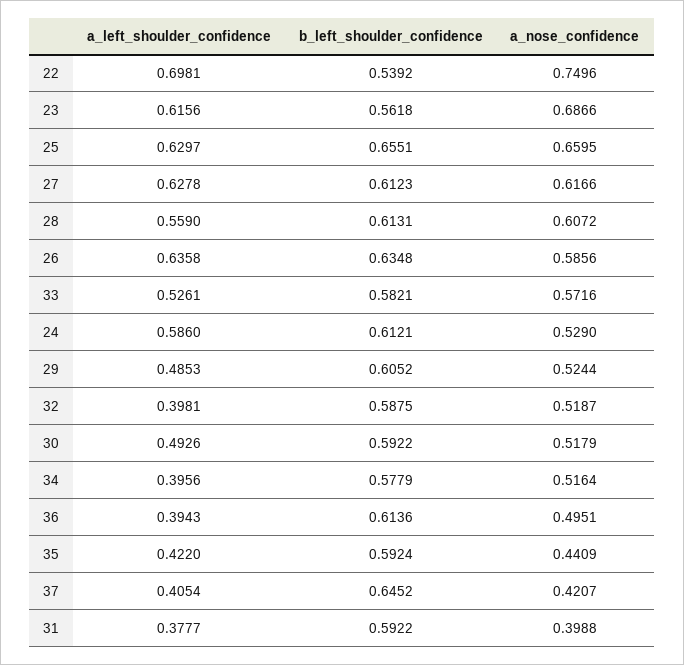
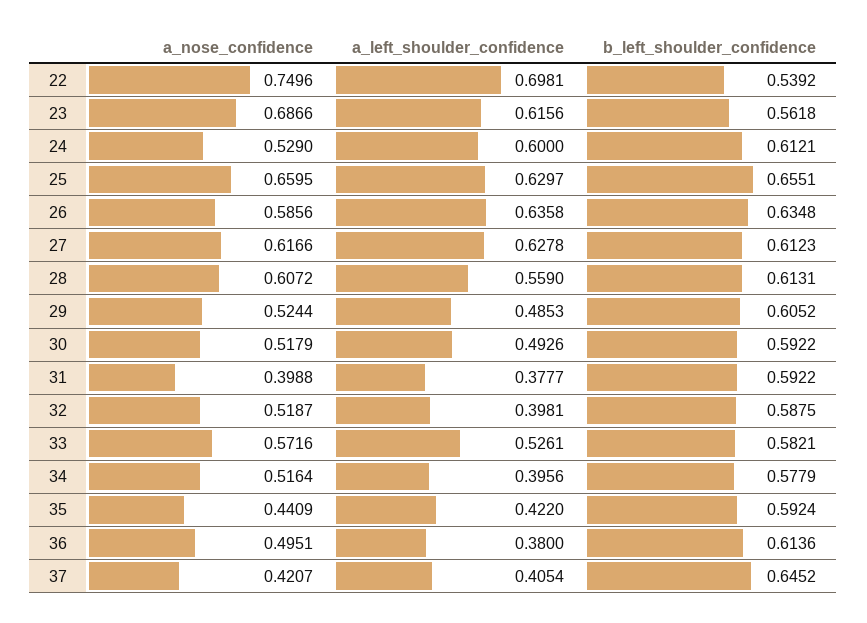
  {
    "a_left_shoulder_confidence": {
      "22": 0.6981,
      "23": 0.6156,
      "25": 0.6297,
      "27": 0.6278,
      "28": 0.559,
      "26": 0.6358,
      "33": 0.5261,
-     "24": 0.586,
+     "24": 0.6,
      "29": 0.4853,
      "32": 0.3981,
      "30": 0.4926,
      "34": 0.3956,
-     "36": 0.3943,
+     "36": 0.38,
      "35": 0.422,
      "37": 0.4054,
      "31": 0.3777
    },
    "b_left_shoulder_confidence": {
      "22": 0.5392,
      "23": 0.5618,
      "25": 0.6551,
      "27": 0.6123,
      "28": 0.6131,
      "26": 0.6348,
      "33": 0.5821,
      "24": 0.6121,
      "29": 0.6052,
      "32": 0.5875,
      "30": 0.5922,
      "34": 0.5779,
      "36": 0.6136,
      "35": 0.5924,
      "37": 0.6452,
      "31": 0.5922
    },
    "a_nose_confidence": {
      "22": 0.7496,
      "23": 0.6866,
      "25": 0.6595,
      "27": 0.6166,
      "28": 0.6072,
      "26": 0.5856,
      "33": 0.5716,
      "24": 0.529,
      "29": 0.5244,
      "32": 0.5187,
      "30": 0.5179,
      "34": 0.5164,
      "36": 0.4951,
      "35": 0.4409,
      "37": 0.4207,
      "31": 0.3988
    }
  }

